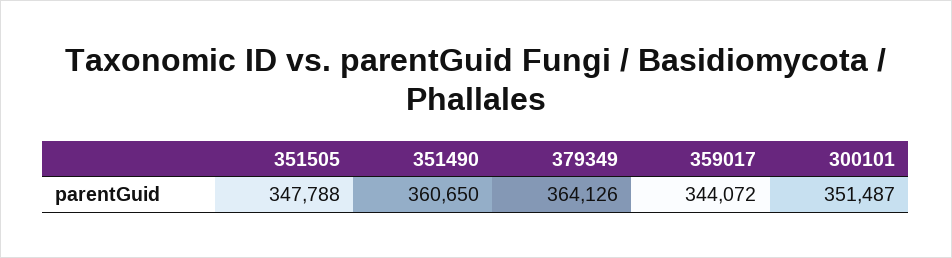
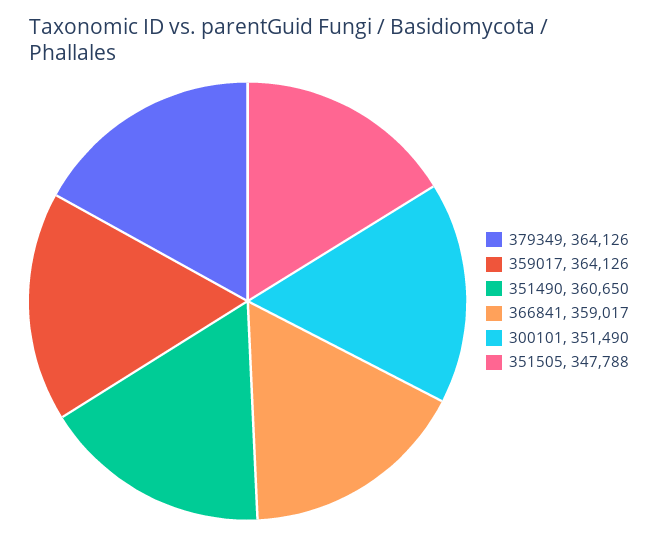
  {
    "351505": 347788,
    "351490": 360650,
    "379349": 364126,
-   "359017": 344072,
+   "359017": 364126,
-   "300101": 351487
+   "300101": 351490,
+   "366841": 359017
  }

